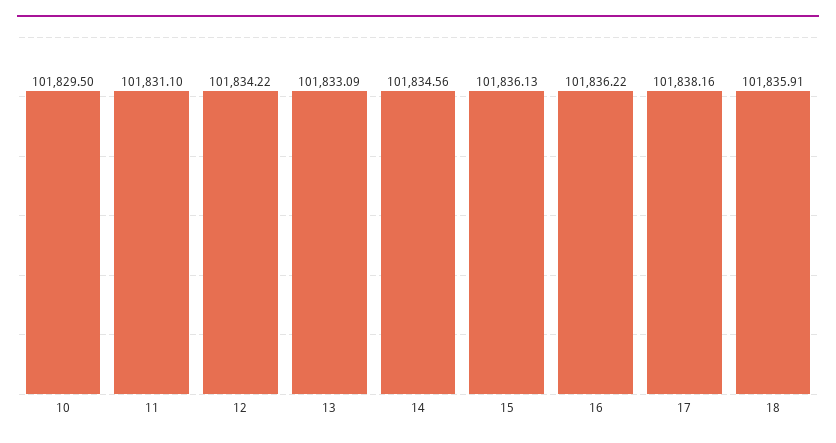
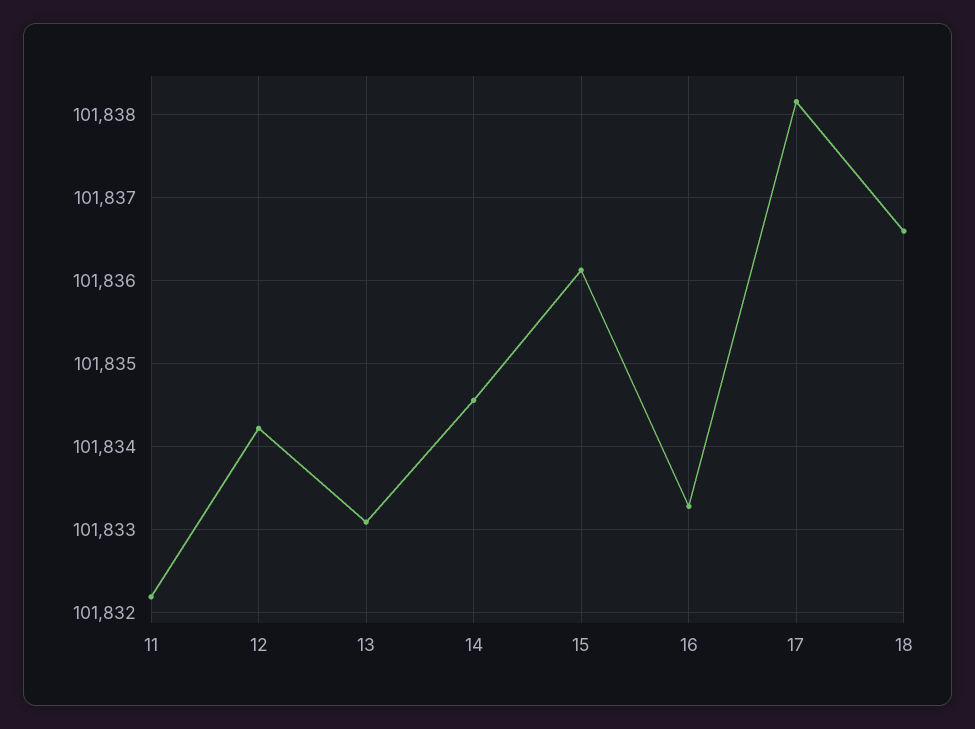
  {
-   "10": 101829.5,
-   "11": 101831.1,
+   "11": 101832.2,
    "12": 101834.22,
    "13": 101833.09,
    "14": 101834.56,
    "15": 101836.13,
-   "16": 101836.22,
+   "16": 101833.3,
    "17": 101838.16,
-   "18": 101835.91
+   "18": 101836.6
  }

